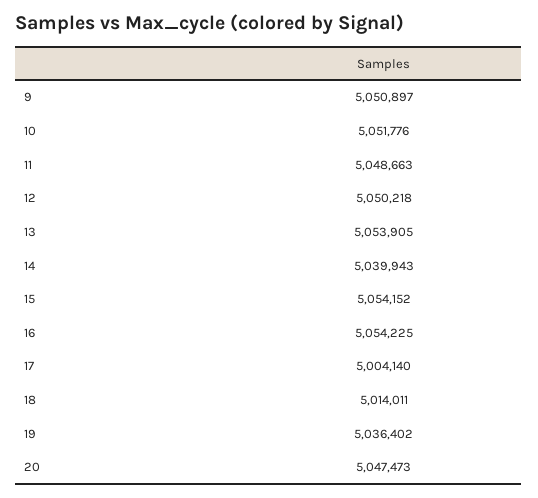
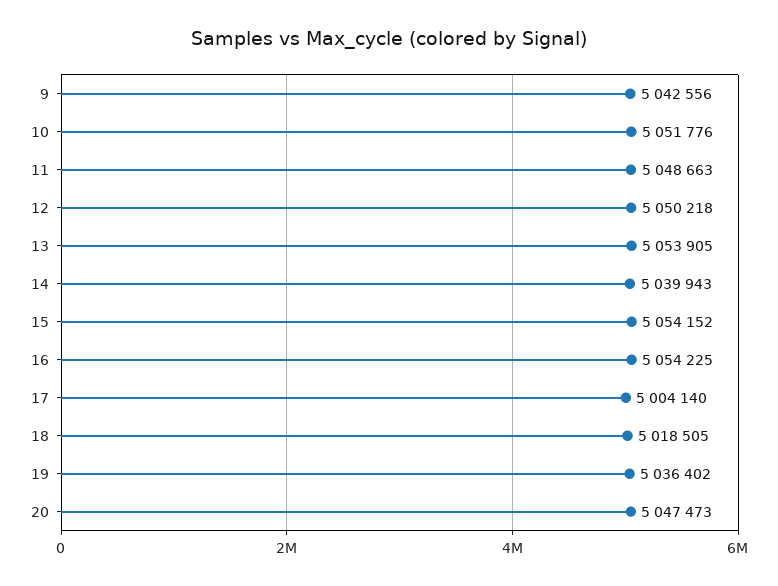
  {
-   "9": 5050897,
+   "9": 5042556,
    "10": 5051776,
    "11": 5048663,
    "12": 5050218,
    "13": 5053905,
    "14": 5039943,
    "15": 5054152,
    "16": 5054225,
    "17": 5004140,
-   "18": 5014011,
+   "18": 5018505,
    "19": 5036402,
    "20": 5047473
  }

